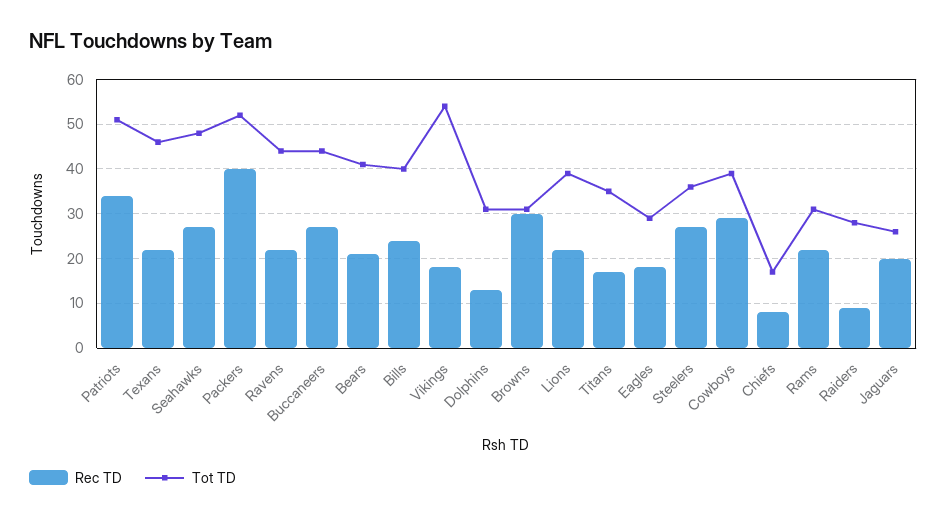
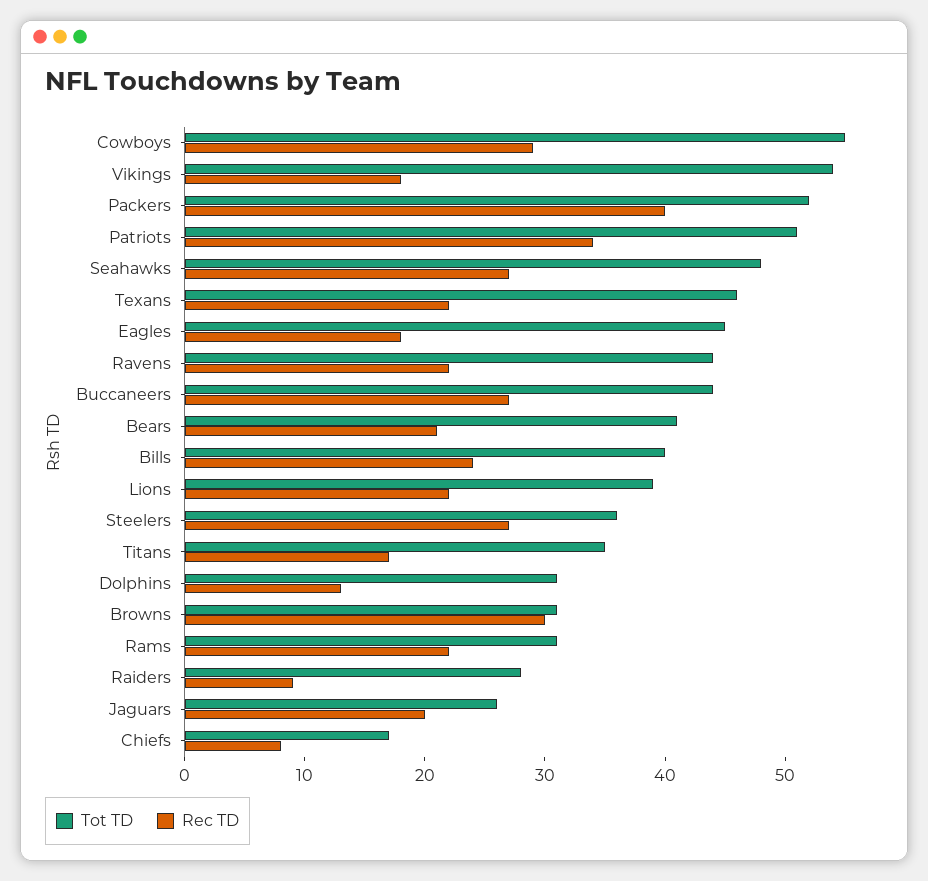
  {
    "Rec TD": {
      "Patriots": 34,
      "Texans": 22,
      "Seahawks": 27,
      "Packers": 40,
      "Ravens": 22,
      "Buccaneers": 27,
      "Bears": 21,
      "Bills": 24,
      "Vikings": 18,
      "Dolphins": 13,
      "Browns": 30,
      "Lions": 22,
      "Titans": 17,
      "Eagles": 18,
      "Steelers": 27,
      "Cowboys": 29,
      "Chiefs": 8,
      "Rams": 22,
      "Raiders": 9,
      "Jaguars": 20
    },
    "Tot TD": {
      "Patriots": 51,
      "Texans": 46,
      "Seahawks": 48,
      "Packers": 52,
      "Ravens": 44,
      "Buccaneers": 44,
      "Bears": 41,
      "Bills": 40,
      "Vikings": 54,
      "Dolphins": 31,
      "Browns": 31,
      "Lions": 39,
      "Titans": 35,
-     "Eagles": 30,
+     "Eagles": 45,
      "Steelers": 36,
-     "Cowboys": 40,
+     "Cowboys": 55,
      "Chiefs": 17,
      "Rams": 31,
      "Raiders": 28,
      "Jaguars": 26
    }
  }

